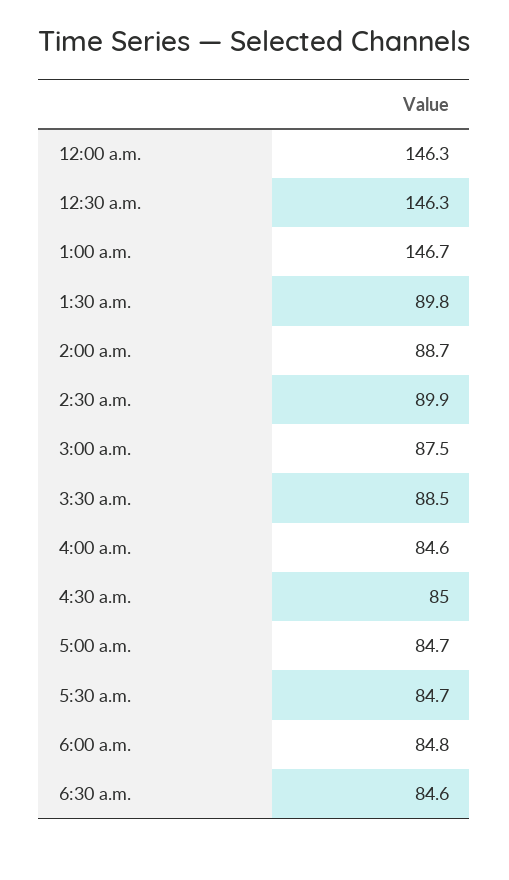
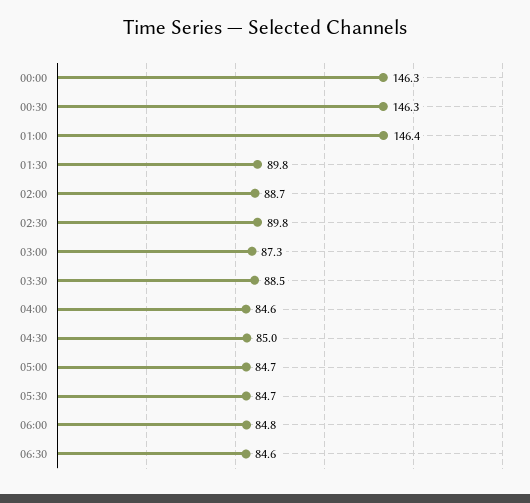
  {
    "12:00 a.m.": 146.3,
    "12:30 a.m.": 146.3,
-   "1:00 a.m.": 146.7,
+   "1:00 a.m.": 146.4,
    "1:30 a.m.": 89.8,
    "2:00 a.m.": 88.7,
-   "2:30 a.m.": 89.9,
+   "2:30 a.m.": 89.8,
-   "3:00 a.m.": 87.5,
+   "3:00 a.m.": 87.3,
    "3:30 a.m.": 88.5,
    "4:00 a.m.": 84.6,
    "4:30 a.m.": 85,
    "5:00 a.m.": 84.7,
    "5:30 a.m.": 84.7,
    "6:00 a.m.": 84.8,
    "6:30 a.m.": 84.6
  }

